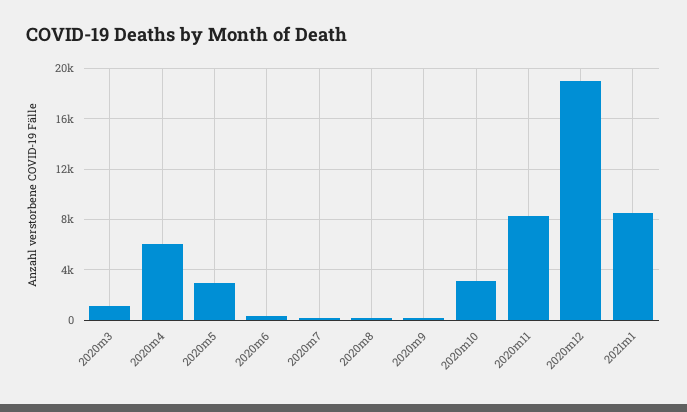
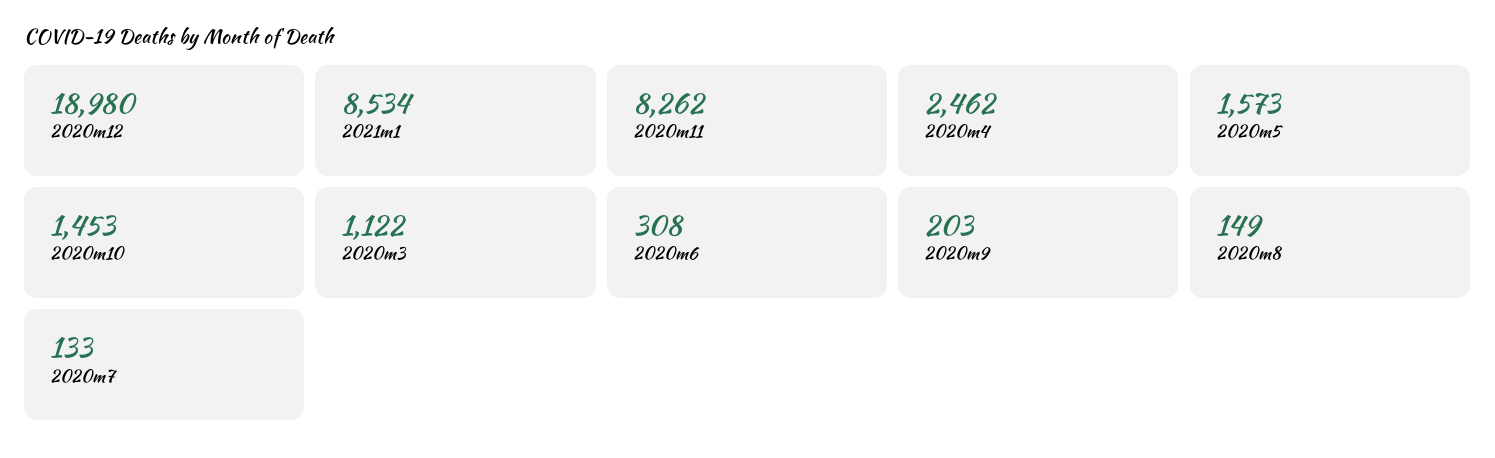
  {
    "2020m3": 1122,
-   "2020m4": 6000,
+   "2020m4": 2462,
-   "2020m5": 3000,
+   "2020m5": 1573,
    "2020m6": 308,
    "2020m7": 133,
    "2020m8": 149,
    "2020m9": 203,
-   "2020m10": 3000,
+   "2020m10": 1453,
    "2020m11": 8262,
    "2020m12": 18980,
    "2021m1": 8534
  }

